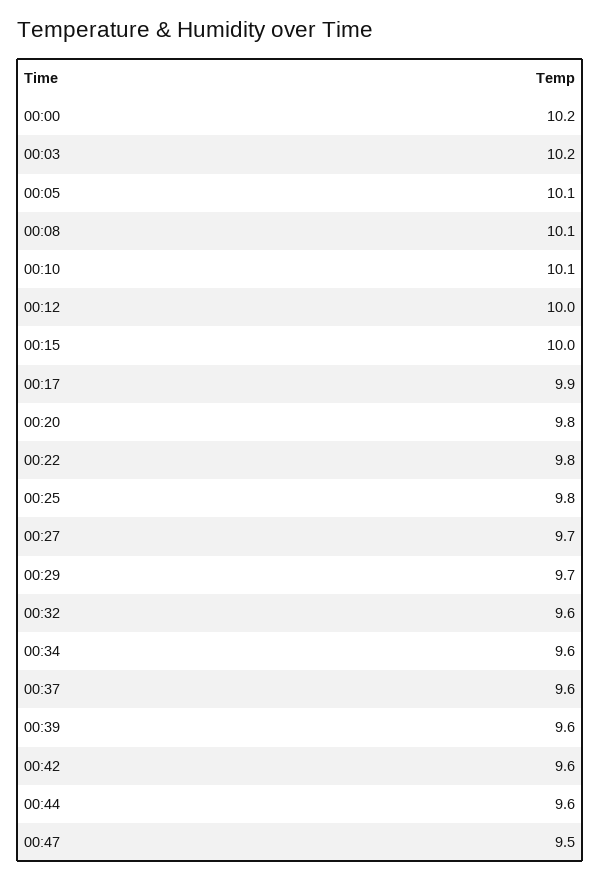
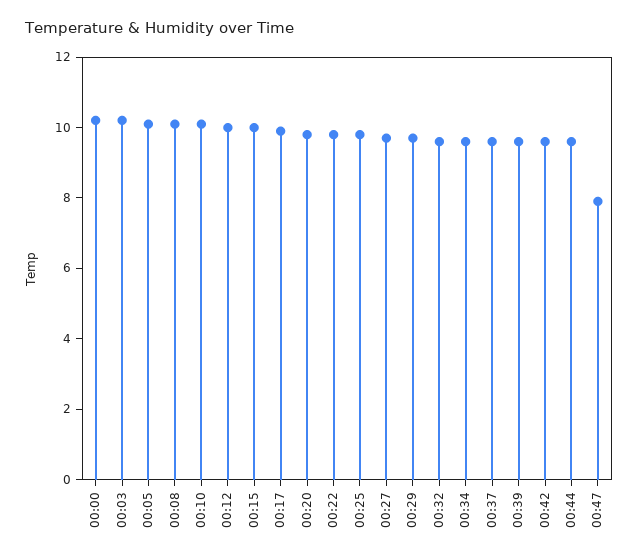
  {
    "00:00": 10.2,
    "00:03": 10.2,
    "00:05": 10.1,
    "00:08": 10.1,
    "00:10": 10.1,
    "00:12": 10,
    "00:15": 10,
    "00:17": 9.9,
    "00:20": 9.8,
    "00:22": 9.8,
    "00:25": 9.8,
    "00:27": 9.7,
    "00:29": 9.7,
    "00:32": 9.6,
    "00:34": 9.6,
    "00:37": 9.6,
    "00:39": 9.6,
    "00:42": 9.6,
    "00:44": 9.6,
-   "00:47": 9.5
+   "00:47": 8
  }

